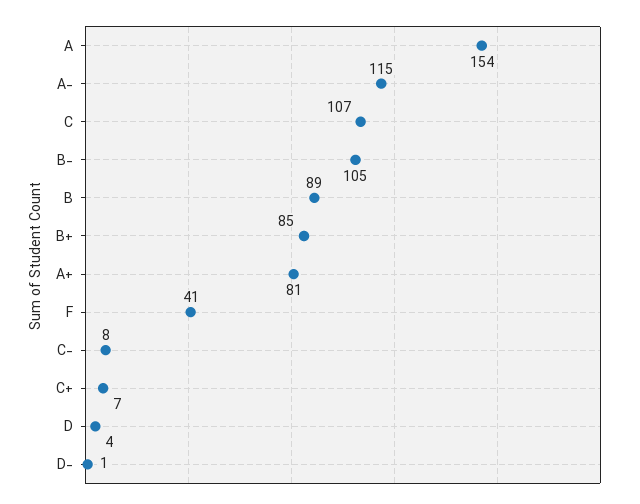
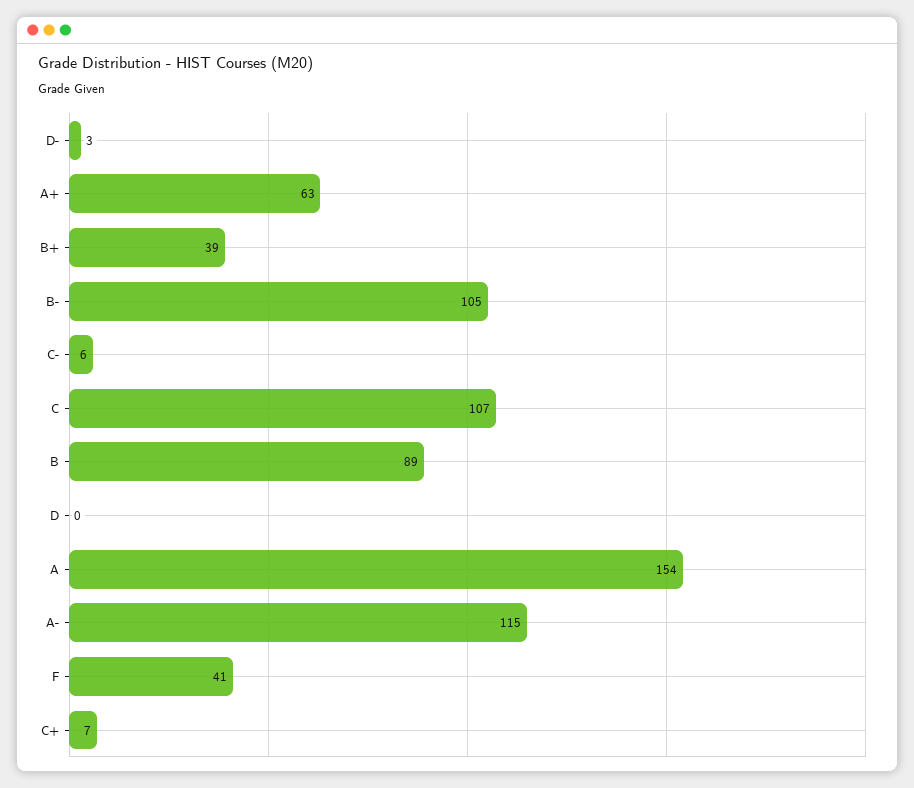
  {
    "A": 154,
    "A-": 115,
    "C": 107,
    "B-": 105,
    "B": 89,
-   "B+": 85,
+   "B+": 39,
-   "A+": 81,
+   "A+": 63,
    "F": 41,
-   "C-": 8,
+   "C-": 6,
    "C+": 7,
-   "D": 4,
+   "D": 0,
-   "D-": 1
+   "D-": 3
  }

